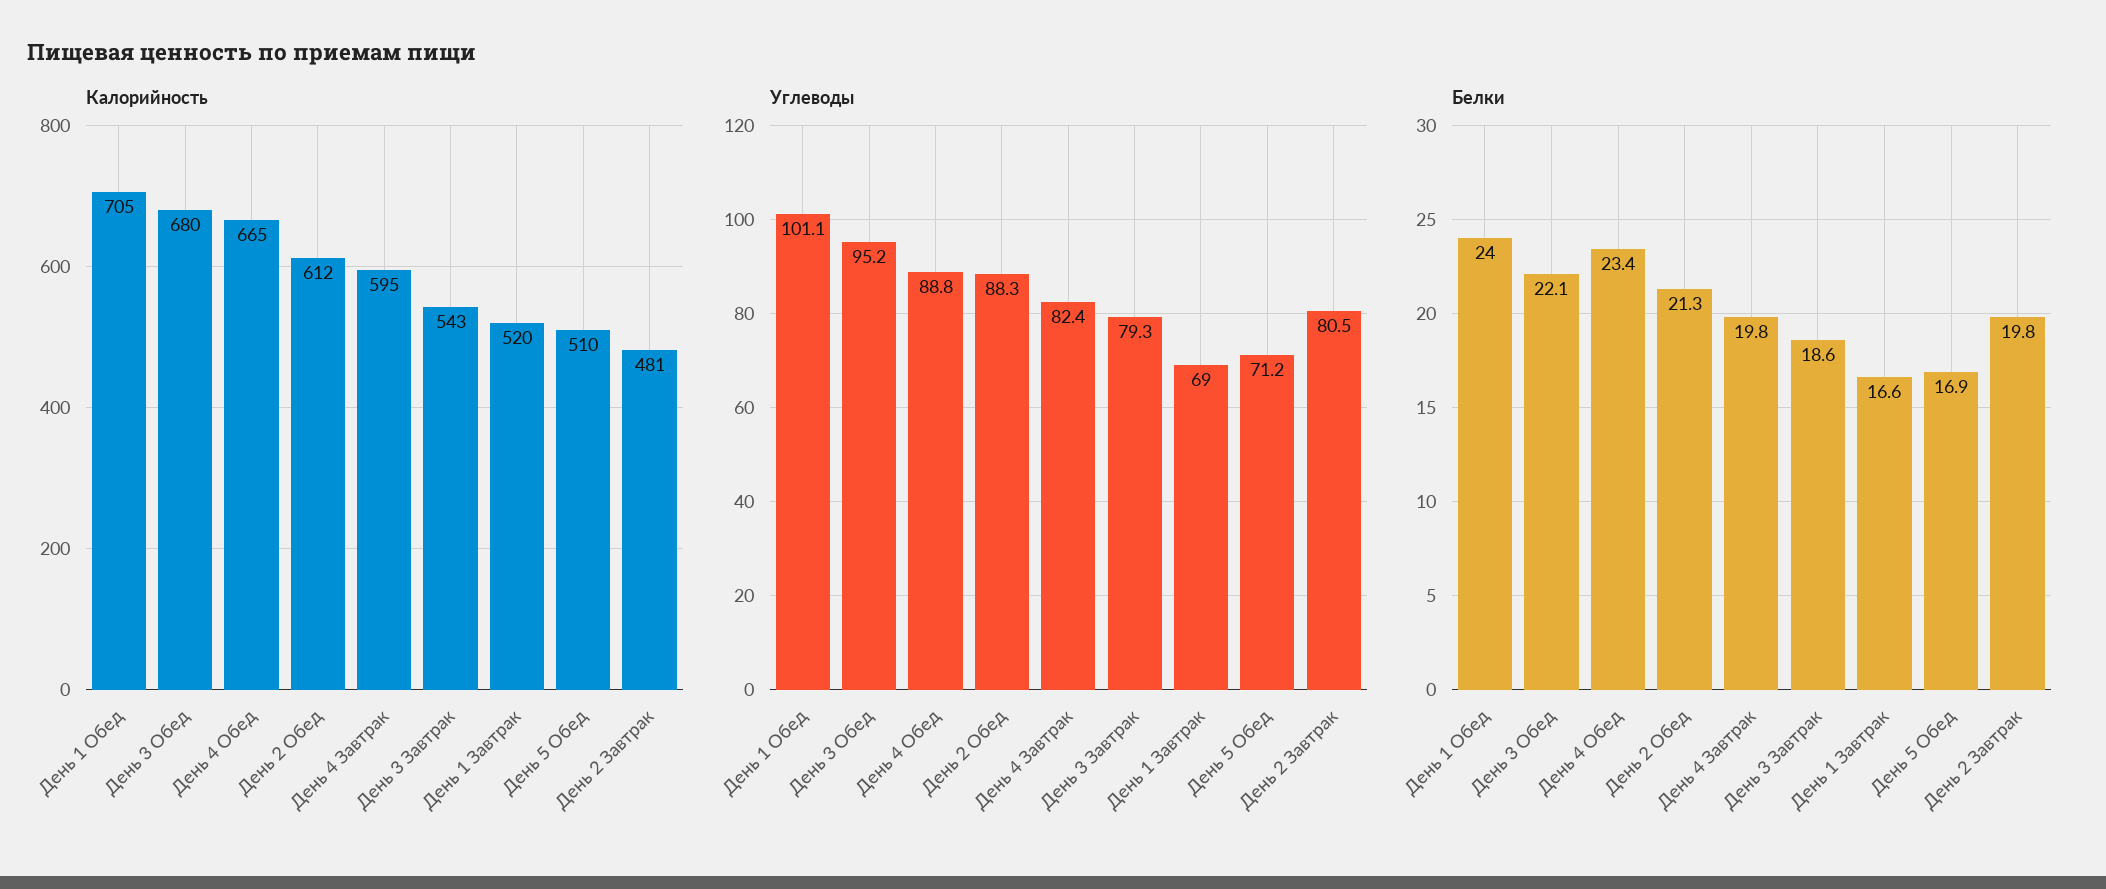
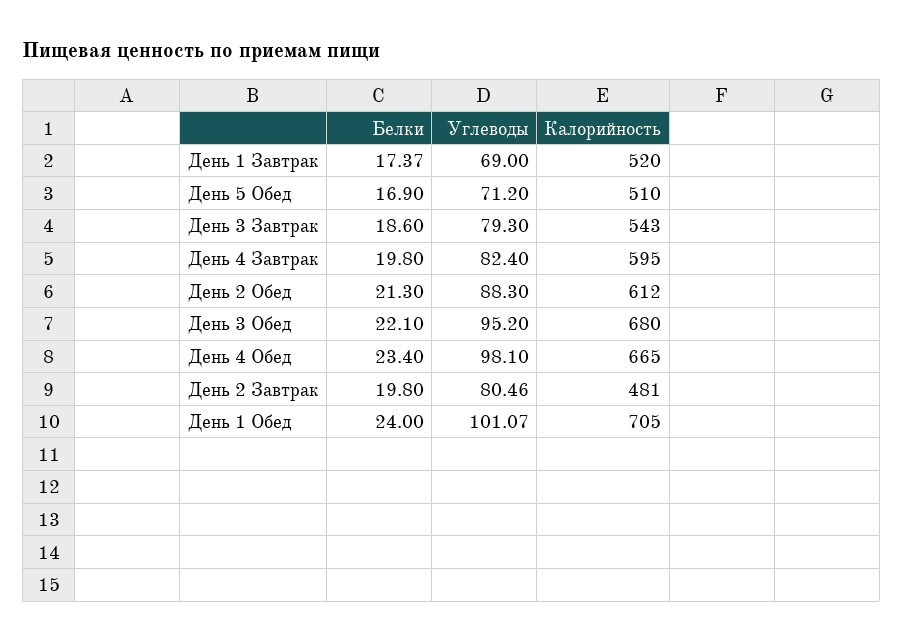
  {
    "Калорийность": {
      "День 1 Обед": 705,
      "День 3 Обед": 680,
      "День 4 Обед": 665,
      "День 2 Обед": 612,
      "День 4 Завтрак": 595,
      "День 3 Завтрак": 543,
      "День 1 Завтрак": 520,
      "День 5 Обед": 510,
      "День 2 Завтрак": 481
    },
    "Углеводы": {
      "День 1 Обед": 101.07,
      "День 3 Обед": 95.2,
-     "День 4 Обед": 88.8,
+     "День 4 Обед": 98.1,
      "День 2 Обед": 88.3,
      "День 4 Завтрак": 82.4,
      "День 3 Завтрак": 79.3,
      "День 1 Завтрак": 69,
      "День 5 Обед": 71.2,
      "День 2 Завтрак": 80.46
    },
    "Белки": {
      "День 1 Обед": 24,
      "День 3 Обед": 22.1,
      "День 4 Обед": 23.4,
      "День 2 Обед": 21.3,
      "День 4 Завтрак": 19.8,
      "День 3 Завтрак": 18.6,
-     "День 1 Завтрак": 16.6,
+     "День 1 Завтрак": 17.37,
      "День 5 Обед": 16.9,
      "День 2 Завтрак": 19.8
    }
  }

